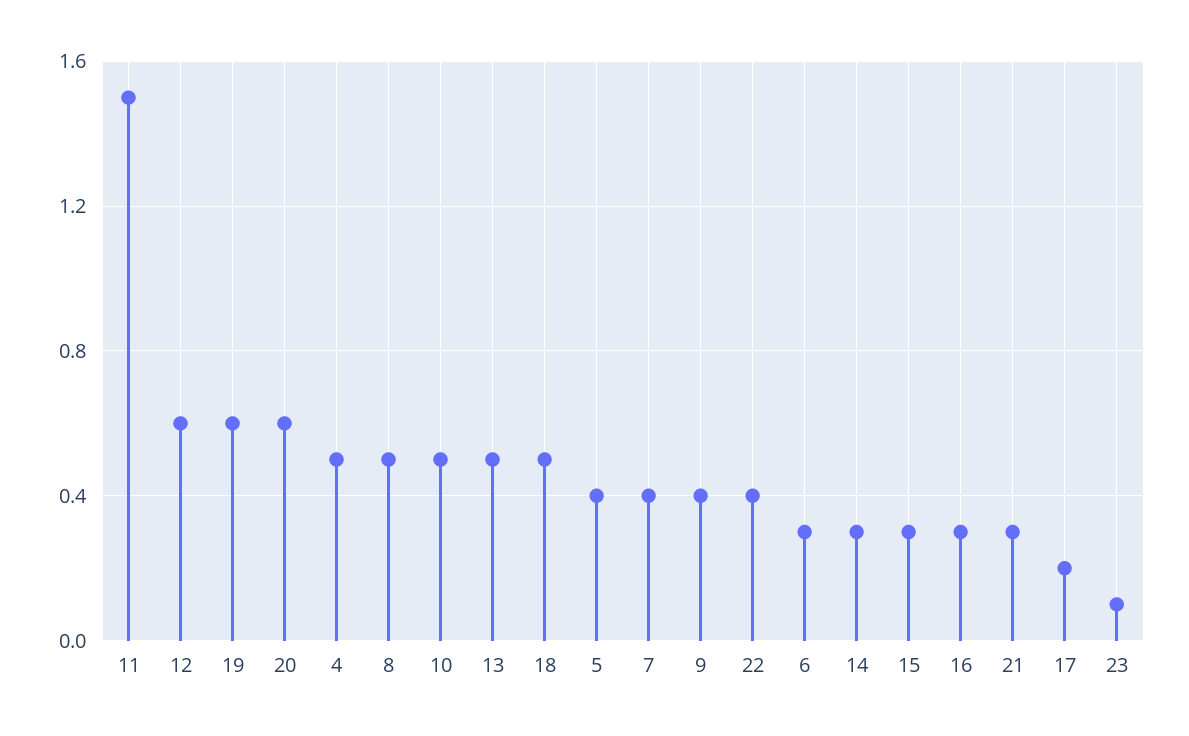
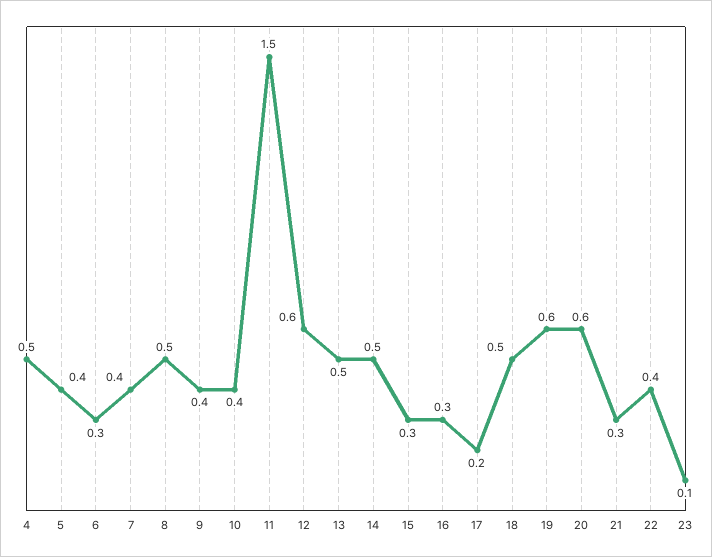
  {
    "11": 1.5,
    "12": 0.6,
    "19": 0.6,
    "20": 0.6,
    "4": 0.5,
    "8": 0.5,
-   "10": 0.5,
+   "10": 0.4,
    "13": 0.5,
    "18": 0.5,
    "5": 0.4,
    "7": 0.4,
    "9": 0.4,
    "22": 0.4,
    "6": 0.3,
-   "14": 0.3,
+   "14": 0.5,
    "15": 0.3,
    "16": 0.3,
    "21": 0.3,
    "17": 0.2,
    "23": 0.1
  }

